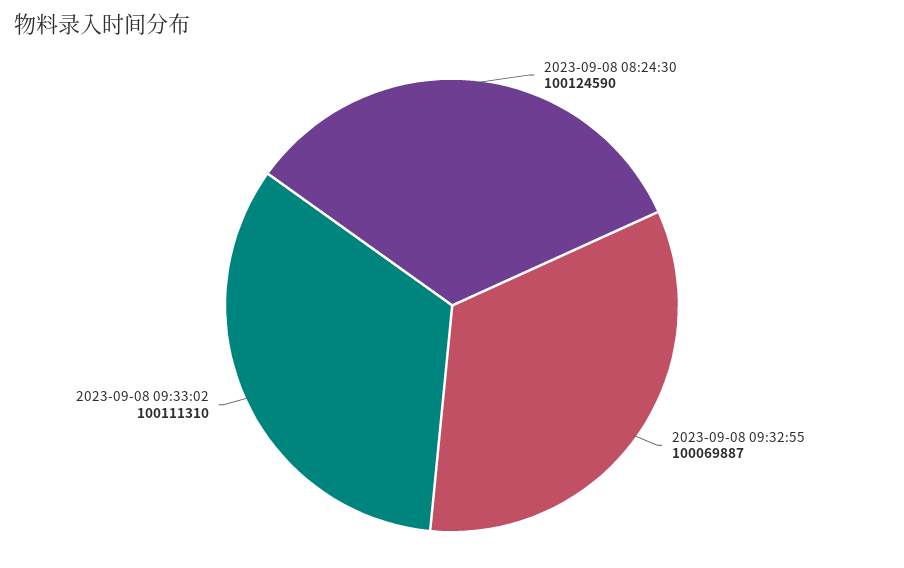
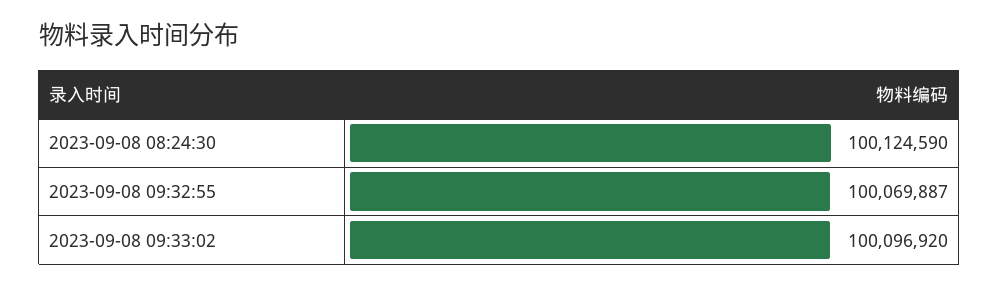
  {
    "2023-09-08 08:24:30": 100124590,
    "2023-09-08 09:32:55": 100069887,
-   "2023-09-08 09:33:02": 100111310
+   "2023-09-08 09:33:02": 100096920
  }

